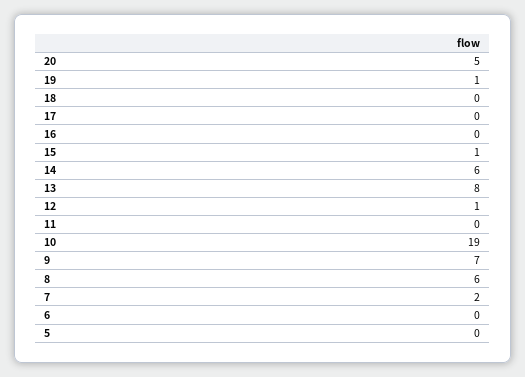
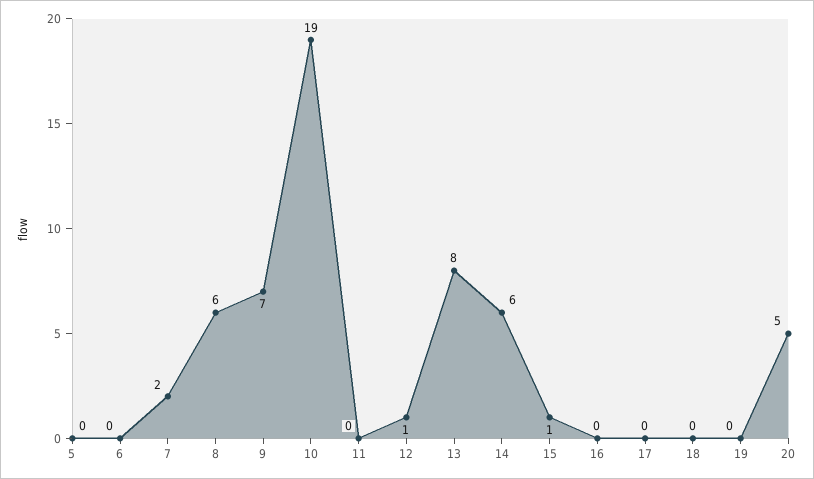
  {
    "20": 5,
-   "19": 1,
+   "19": 0,
    "18": 0,
    "17": 0,
    "16": 0,
    "15": 1,
    "14": 6,
    "13": 8,
    "12": 1,
    "11": 0,
    "10": 19,
    "9": 7,
    "8": 6,
    "7": 2,
    "6": 0,
    "5": 0
  }

